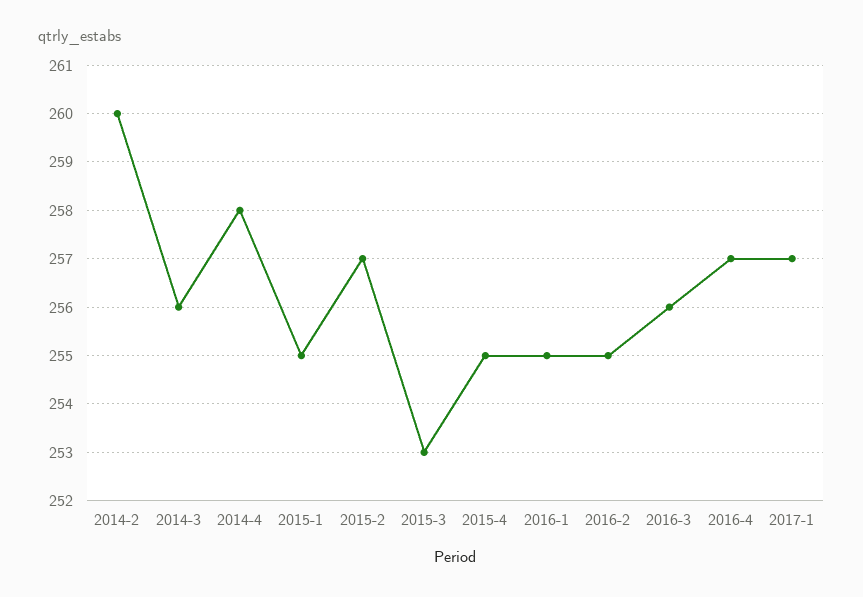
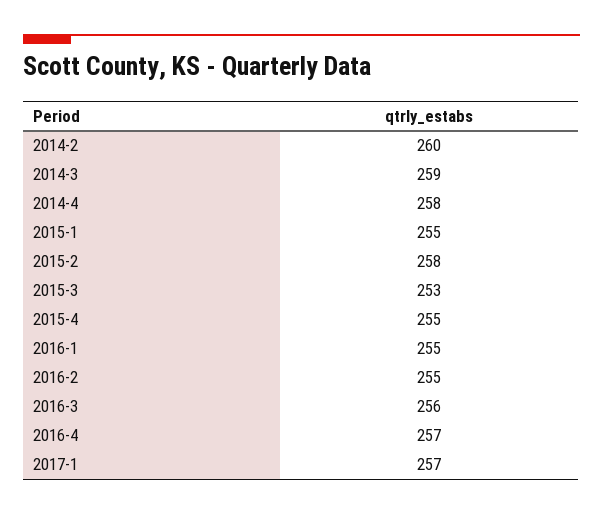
  {
    "2014-2": 260,
-   "2014-3": 256,
+   "2014-3": 259,
    "2014-4": 258,
    "2015-1": 255,
-   "2015-2": 257,
+   "2015-2": 258,
    "2015-3": 253,
    "2015-4": 255,
    "2016-1": 255,
    "2016-2": 255,
    "2016-3": 256,
    "2016-4": 257,
    "2017-1": 257
  }

